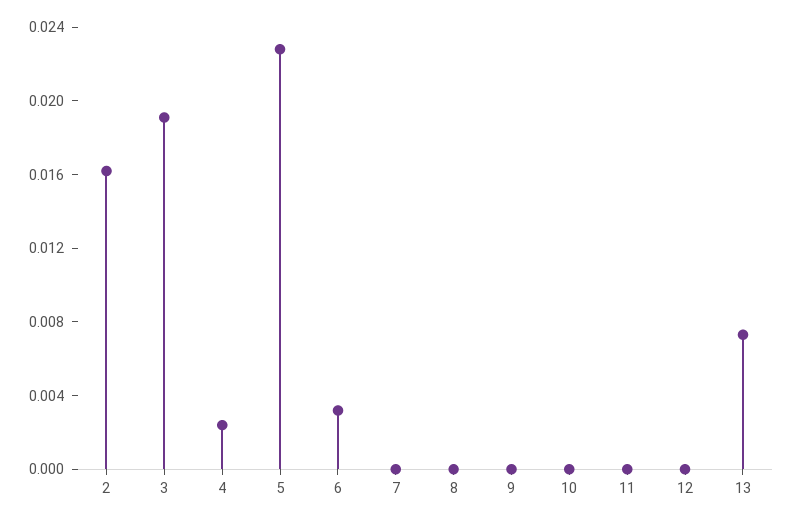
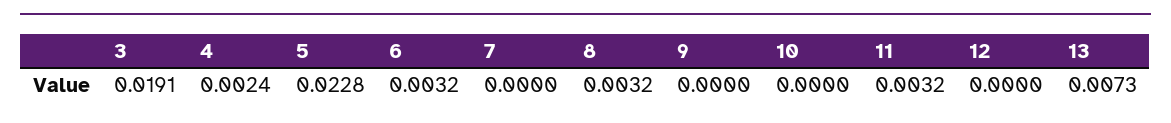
  {
-   "2": 0.016,
    "3": 0.0191,
    "4": 0.0024,
    "5": 0.0228,
    "6": 0.0032,
    "7": 0,
-   "8": 0,
+   "8": 0.0032,
    "9": 0,
    "10": 0,
-   "11": 0,
+   "11": 0.0032,
    "12": 0,
    "13": 0.0073
  }

